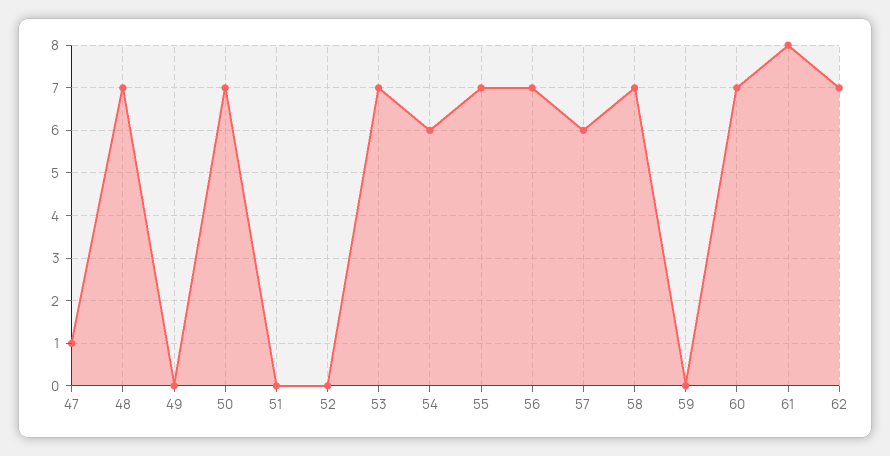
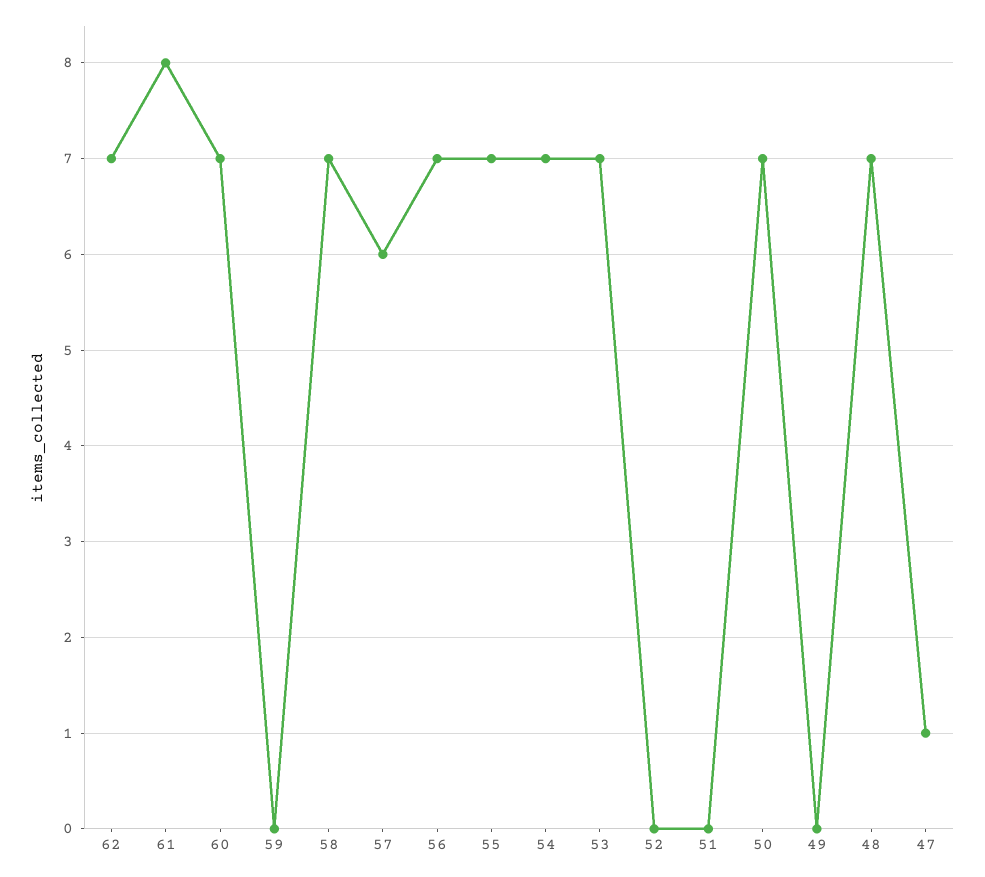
  {
    "47": 1,
    "48": 7,
    "49": 0,
    "50": 7,
    "51": 0,
    "52": 0,
    "53": 7,
-   "54": 6,
+   "54": 7,
    "55": 7,
    "56": 7,
    "57": 6,
    "58": 7,
    "59": 0,
    "60": 7,
    "61": 8,
    "62": 7
  }

